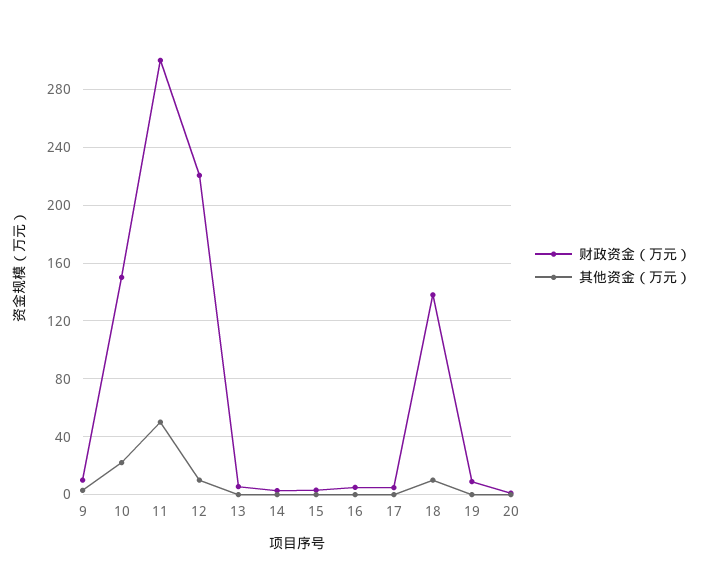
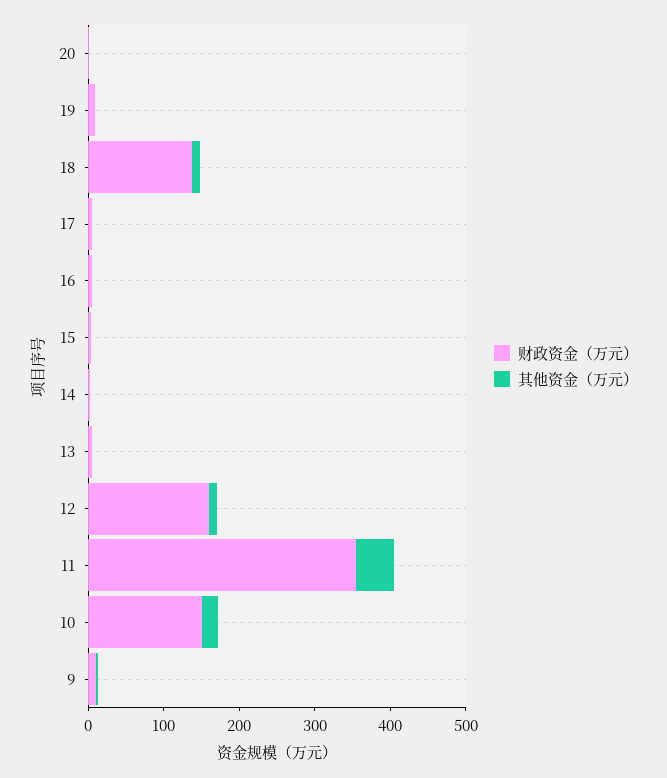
  {
    "财政资金（万元）": {
      "9": 10,
      "10": 150,
-     "11": 300,
+     "11": 360,
-     "12": 220,
+     "12": 160,
      "13": 5,
      "14": 5,
      "15": 5,
      "16": 5,
      "17": 5,
      "18": 140,
      "19": 10,
      "20": 0
    },
    "其他资金（万元）": {
      "9": 5,
      "10": 20,
      "11": 50,
      "12": 10,
      "13": 0,
      "14": 0,
      "15": 0,
      "16": 0,
      "17": 0,
      "18": 10,
      "19": 0,
      "20": 0
    }
  }

